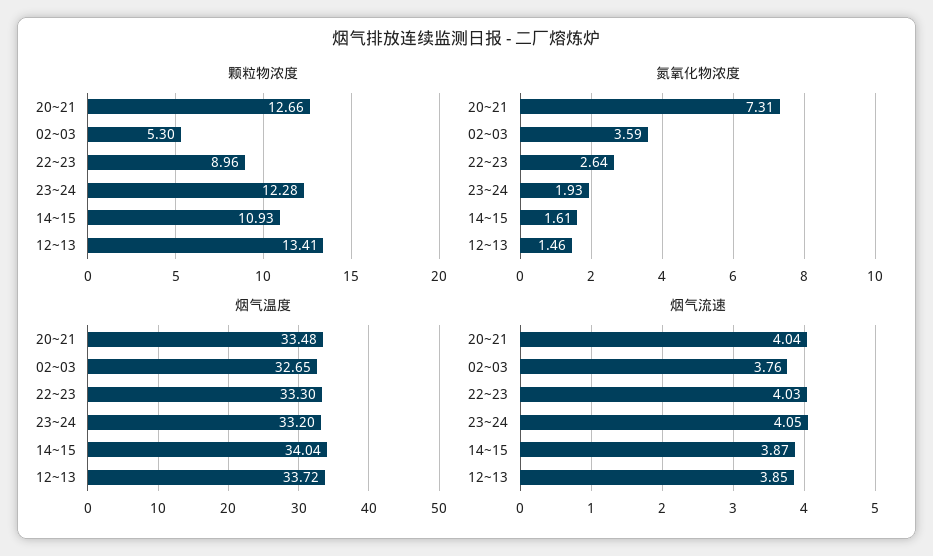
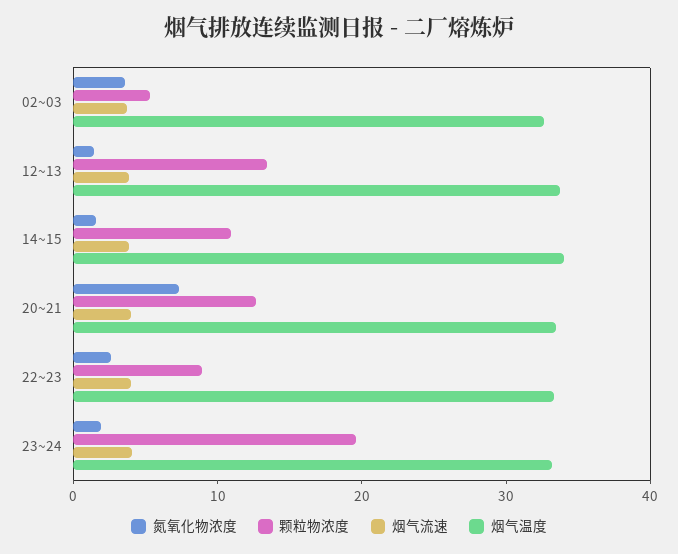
  {
    "颗粒物浓度": {
      "20~21": 12.66,
      "02~03": 5.3,
      "22~23": 8.96,
-     "23~24": 12.28,
+     "23~24": 20,
      "14~15": 10.93,
      "12~13": 13.41
    },
    "氮氧化物浓度": {
      "20~21": 7.31,
      "02~03": 3.59,
      "22~23": 2.64,
      "23~24": 1.93,
      "14~15": 1.61,
      "12~13": 1.46
    },
    "烟气温度": {
      "20~21": 33.48,
      "02~03": 32.65,
      "22~23": 33.3,
      "23~24": 33.2,
      "14~15": 34.04,
      "12~13": 33.72
    },
    "烟气流速": {
      "20~21": 4.04,
      "02~03": 3.76,
      "22~23": 4.03,
      "23~24": 4.05,
      "14~15": 3.87,
      "12~13": 3.85
    }
  }

